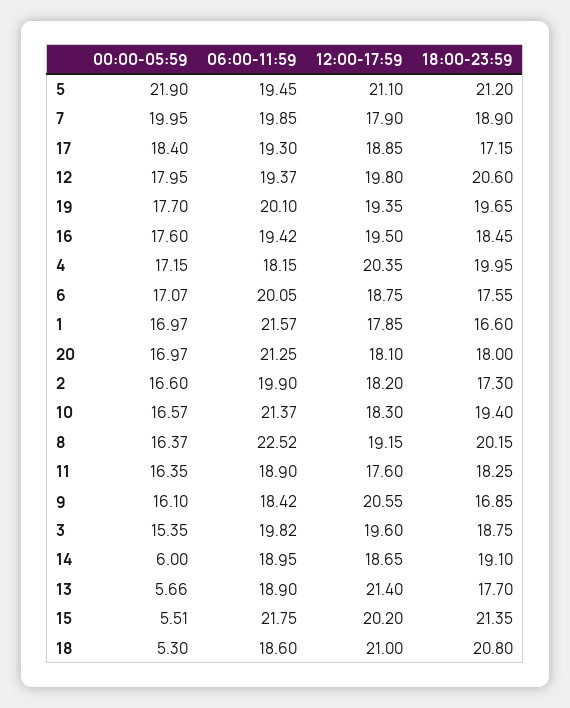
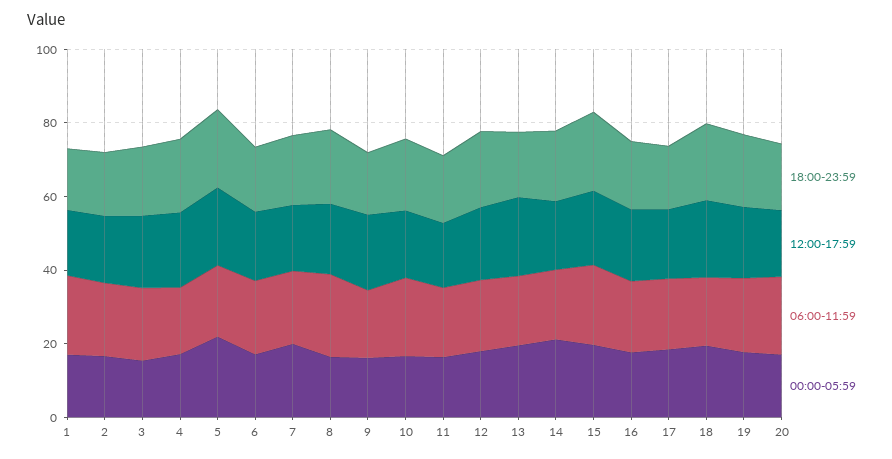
  {
    "00:00-05:59": {
      "5": 21.9,
      "7": 19.95,
      "17": 18.4,
      "12": 17.95,
      "19": 17.7,
      "16": 17.6,
      "4": 17.15,
      "6": 17.07,
      "1": 16.97,
      "20": 16.97,
      "2": 16.6,
      "10": 16.57,
      "8": 16.37,
      "11": 16.35,
      "9": 16.1,
      "3": 15.35,
-     "14": 6,
+     "14": 20,
-     "13": 5.66,
+     "13": 20,
-     "15": 5.51,
+     "15": 20,
-     "18": 5.3
+     "18": 20
    },
    "06:00-11:59": {
      "5": 19.45,
      "7": 19.85,
      "17": 19.3,
      "12": 19.37,
      "19": 20.1,
      "16": 19.42,
      "4": 18.15,
      "6": 20.05,
      "1": 21.57,
      "20": 21.25,
      "2": 19.9,
      "10": 21.37,
      "8": 22.52,
      "11": 18.9,
      "9": 18.42,
      "3": 19.82,
      "14": 18.95,
      "13": 18.9,
      "15": 21.75,
      "18": 18.6
    },
    "12:00-17:59": {
      "5": 21.1,
      "7": 17.9,
      "17": 18.85,
      "12": 19.8,
      "19": 19.35,
      "16": 19.5,
      "4": 20.35,
      "6": 18.75,
      "1": 17.85,
      "20": 18.1,
      "2": 18.2,
      "10": 18.3,
      "8": 19.15,
      "11": 17.6,
      "9": 20.55,
      "3": 19.6,
      "14": 18.65,
      "13": 21.4,
      "15": 20.2,
      "18": 21
    },
    "18:00-23:59": {
      "5": 21.2,
      "7": 18.9,
      "17": 17.15,
      "12": 20.6,
      "19": 19.65,
      "16": 18.45,
      "4": 19.95,
      "6": 17.55,
      "1": 16.6,
      "20": 18,
      "2": 17.3,
      "10": 19.4,
      "8": 20.15,
      "11": 18.25,
      "9": 16.85,
      "3": 18.75,
      "14": 19.1,
      "13": 17.7,
      "15": 21.35,
      "18": 20.8
    }
  }

